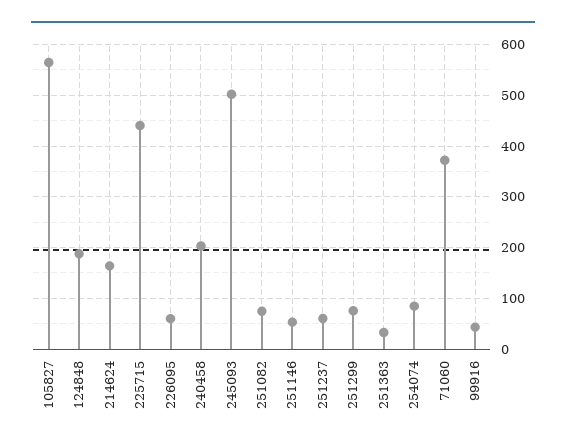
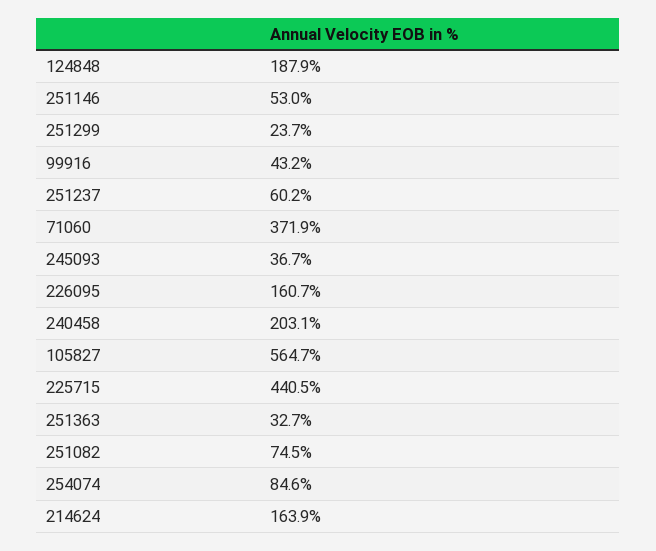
  {
    "105827": 564.7,
    "124848": 187.9,
    "214624": 163.9,
    "225715": 440.5,
-   "226095": 60,
+   "226095": 160.7,
    "240458": 203.1,
-   "245093": 500,
+   "245093": 36.7,
    "251082": 74.5,
    "251146": 53,
    "251237": 60.2,
-   "251299": 80,
+   "251299": 23.7,
    "251363": 32.7,
    "254074": 84.6,
    "71060": 371.9,
    "99916": 43.2
  }

